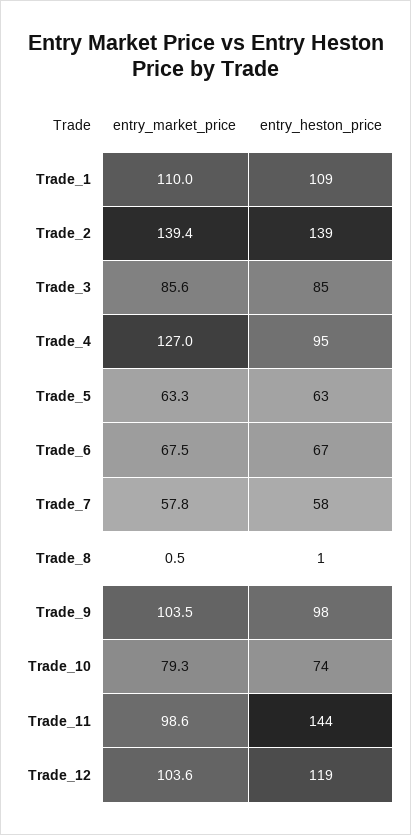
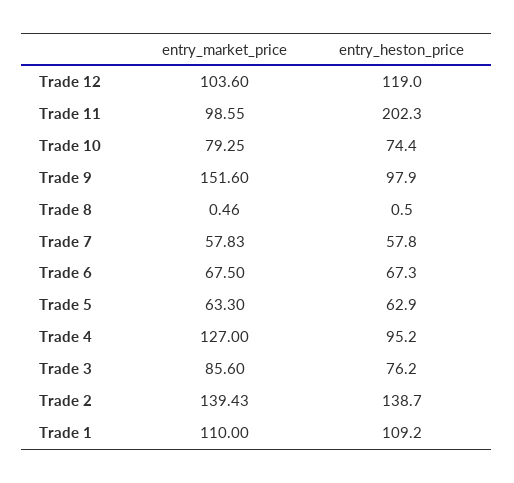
  {
    "entry_market_price": {
      "Trade_1": 110,
      "Trade_2": 139.43,
      "Trade_3": 85.6,
      "Trade_4": 127,
      "Trade_5": 63.3,
      "Trade_6": 67.5,
      "Trade_7": 57.83,
      "Trade_8": 0.46,
-     "Trade_9": 103.5,
+     "Trade_9": 151.6,
      "Trade_10": 79.25,
      "Trade_11": 98.55,
      "Trade_12": 103.6
    },
    "entry_heston_price": {
      "Trade_1": 109.2,
      "Trade_2": 138.7,
-     "Trade_3": 85,
+     "Trade_3": 76.2,
      "Trade_4": 95.2,
      "Trade_5": 62.9,
      "Trade_6": 67.3,
      "Trade_7": 57.8,
      "Trade_8": 0.5,
      "Trade_9": 97.9,
      "Trade_10": 74.4,
-     "Trade_11": 144,
+     "Trade_11": 202.3,
      "Trade_12": 119
    }
  }

